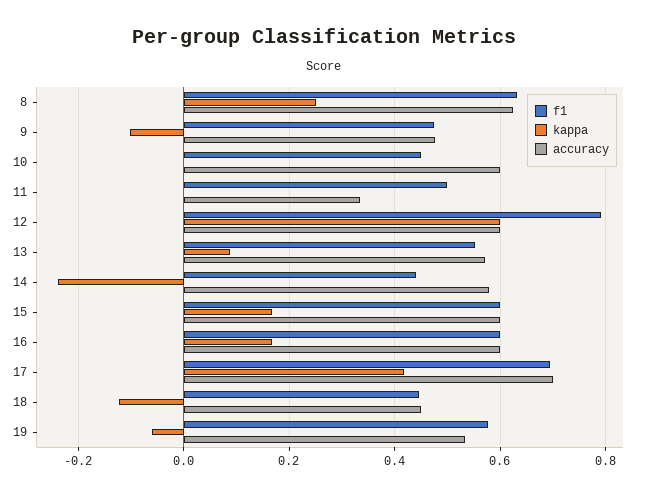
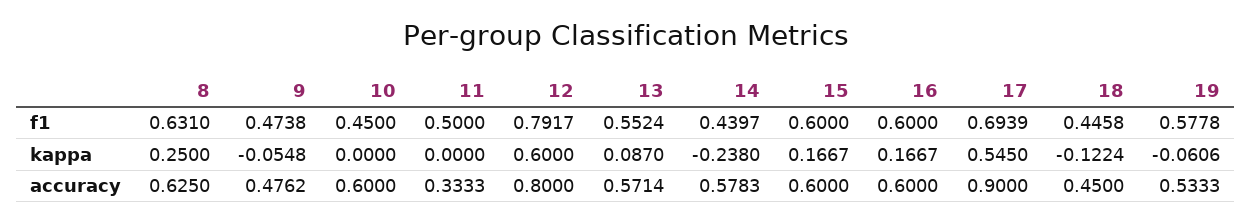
  {
    "f1": {
      "8": 0.631,
      "9": 0.4738,
      "10": 0.45,
      "11": 0.5,
      "12": 0.7917,
      "13": 0.5524,
      "14": 0.4397,
      "15": 0.6,
      "16": 0.6,
      "17": 0.6939,
      "18": 0.4458,
      "19": 0.5778
    },
    "kappa": {
      "8": 0.25,
-     "9": -0.1,
+     "9": -0.0548,
      "10": 0,
      "11": 0,
      "12": 0.6,
      "13": 0.087,
      "14": -0.238,
      "15": 0.1667,
      "16": 0.1667,
-     "17": 0.42,
+     "17": 0.545,
      "18": -0.1224,
      "19": -0.0606
    },
    "accuracy": {
      "8": 0.625,
      "9": 0.4762,
      "10": 0.6,
      "11": 0.3333,
-     "12": 0.6,
+     "12": 0.8,
      "13": 0.5714,
      "14": 0.5783,
      "15": 0.6,
      "16": 0.6,
-     "17": 0.7,
+     "17": 0.9,
      "18": 0.45,
      "19": 0.5333
    }
  }

